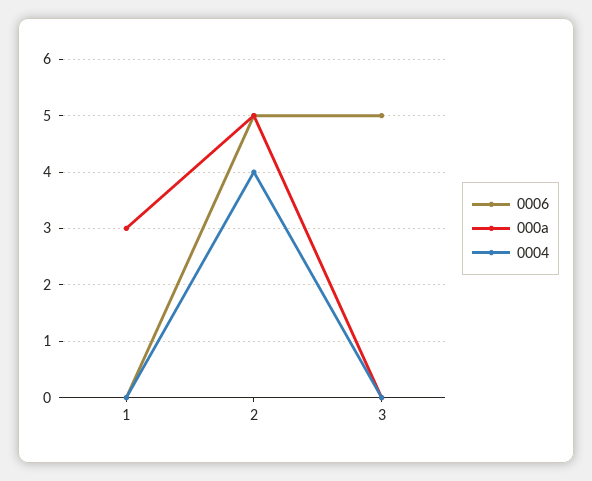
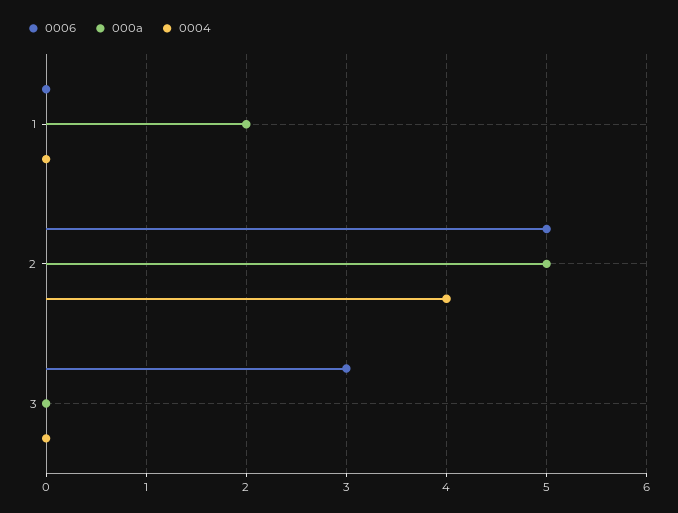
  {
    "0006": {
      "1": 0,
      "2": 5,
-     "3": 5
+     "3": 3
    },
    "000a": {
-     "1": 3,
+     "1": 2,
      "2": 5,
      "3": 0
    },
    "0004": {
      "1": 0,
      "2": 4,
      "3": 0
    }
  }

